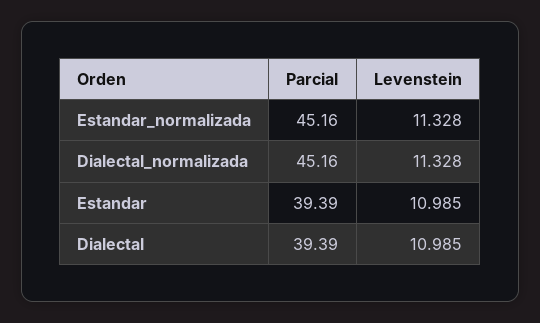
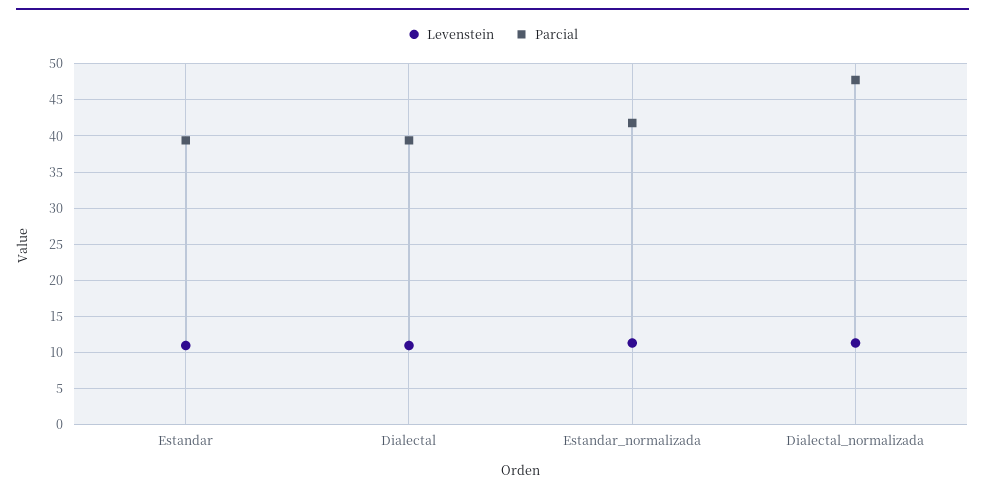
  {
    "Parcial": {
-     "Estandar_normalizada": 45.16,
+     "Estandar_normalizada": 42,
-     "Dialectal_normalizada": 45.16,
+     "Dialectal_normalizada": 48,
      "Estandar": 39.39,
      "Dialectal": 39.39
    },
    "Levenstein": {
      "Estandar_normalizada": 11.328,
      "Dialectal_normalizada": 11.328,
      "Estandar": 10.985,
      "Dialectal": 10.985
    }
  }

